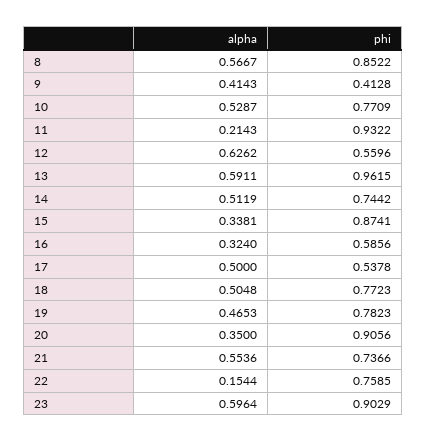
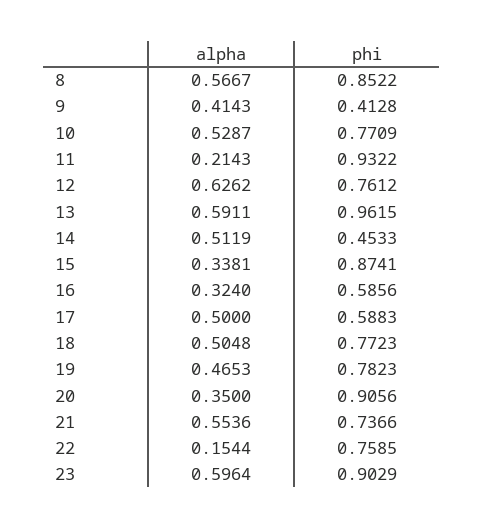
  {
    "alpha": {
      "8": 0.5667,
      "9": 0.4143,
      "10": 0.5287,
      "11": 0.2143,
      "12": 0.6262,
      "13": 0.5911,
      "14": 0.5119,
      "15": 0.3381,
      "16": 0.324,
      "17": 0.5,
      "18": 0.5048,
      "19": 0.4653,
      "20": 0.35,
      "21": 0.5536,
      "22": 0.1544,
      "23": 0.5964
    },
    "phi": {
      "8": 0.8522,
      "9": 0.4128,
      "10": 0.7709,
      "11": 0.9322,
-     "12": 0.5596,
+     "12": 0.7612,
      "13": 0.9615,
-     "14": 0.7442,
+     "14": 0.4533,
      "15": 0.8741,
      "16": 0.5856,
-     "17": 0.5378,
+     "17": 0.5883,
      "18": 0.7723,
      "19": 0.7823,
      "20": 0.9056,
      "21": 0.7366,
      "22": 0.7585,
      "23": 0.9029
    }
  }

